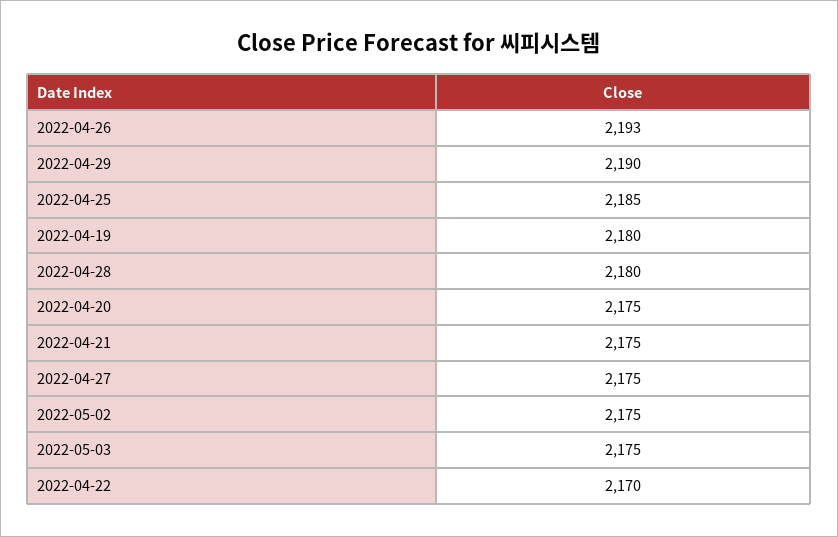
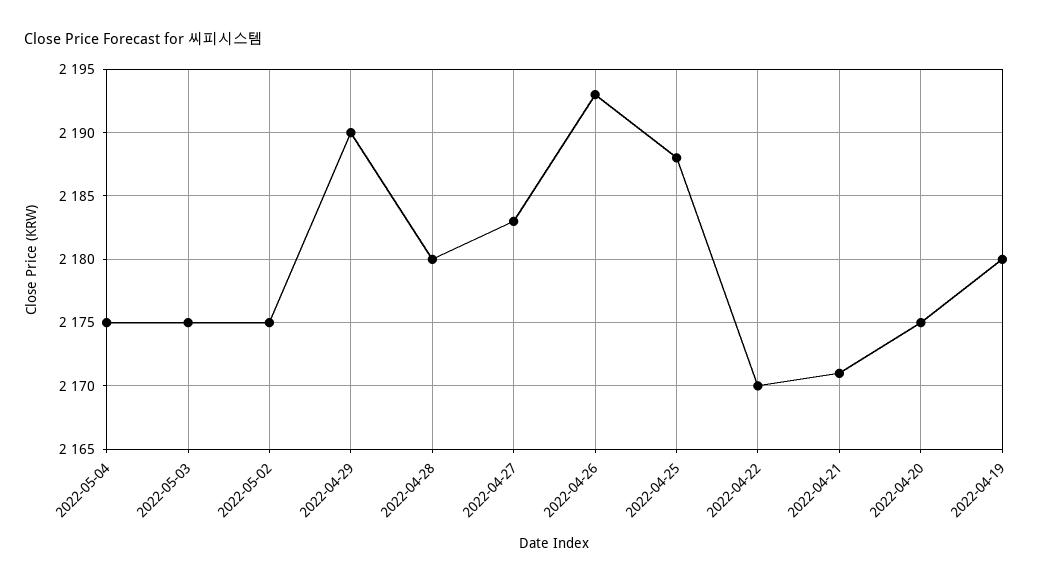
  {
    "2022-04-26": 2193,
    "2022-04-29": 2190,
-   "2022-04-25": 2185,
+   "2022-04-25": 2188,
    "2022-04-19": 2180,
    "2022-04-28": 2180,
    "2022-04-20": 2175,
-   "2022-04-21": 2175,
+   "2022-04-21": 2171,
-   "2022-04-27": 2175,
+   "2022-04-27": 2183,
    "2022-05-02": 2175,
    "2022-05-03": 2175,
-   "2022-04-22": 2170
+   "2022-04-22": 2170,
+   "2022-05-04": 2175
  }

